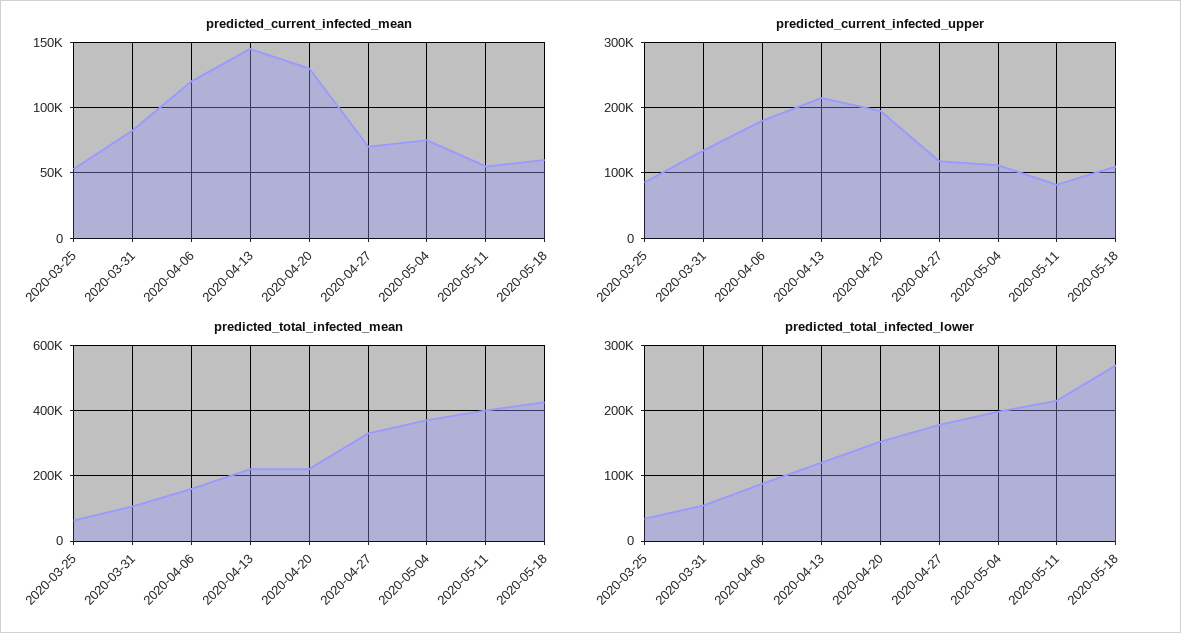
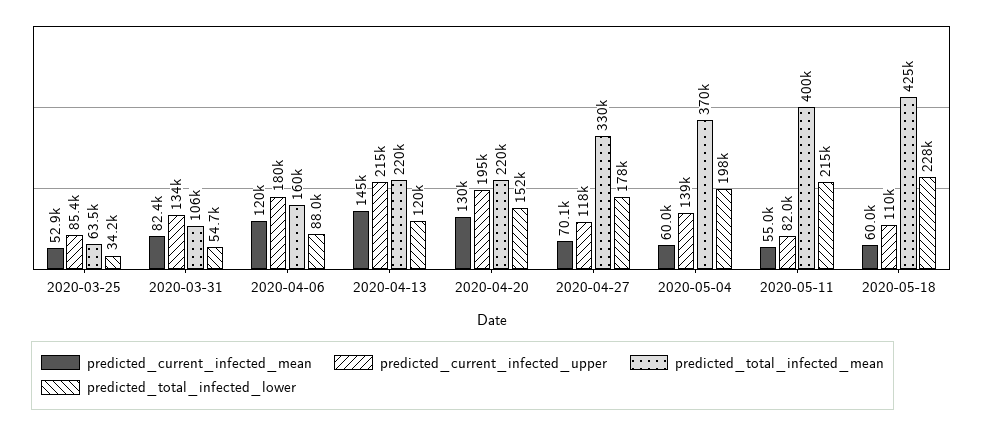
  {
    "predicted_current_infected_mean": {
      "2020-03-25": 52900,
      "2020-03-31": 82400,
      "2020-04-06": 120000,
      "2020-04-13": 145000,
      "2020-04-20": 130000,
      "2020-04-27": 70100,
-     "2020-05-04": 75000,
+     "2020-05-04": 60000,
      "2020-05-11": 55000,
      "2020-05-18": 60000
    },
    "predicted_current_infected_upper": {
      "2020-03-25": 85400,
      "2020-03-31": 134000,
      "2020-04-06": 180000,
      "2020-04-13": 215000,
      "2020-04-20": 195000,
      "2020-04-27": 118000,
-     "2020-05-04": 110000,
+     "2020-05-04": 139000,
      "2020-05-11": 82000,
      "2020-05-18": 110000
    },
    "predicted_total_infected_mean": {
      "2020-03-25": 63500,
      "2020-03-31": 106000,
      "2020-04-06": 160000,
      "2020-04-13": 220000,
      "2020-04-20": 220000,
      "2020-04-27": 330000,
      "2020-05-04": 370000,
      "2020-05-11": 400000,
      "2020-05-18": 425000
    },
    "predicted_total_infected_lower": {
      "2020-03-25": 34200,
      "2020-03-31": 54700,
      "2020-04-06": 88000,
      "2020-04-13": 120000,
      "2020-04-20": 152000,
      "2020-04-27": 178000,
      "2020-05-04": 198000,
      "2020-05-11": 215000,
-     "2020-05-18": 270000
+     "2020-05-18": 228000
    }
  }

